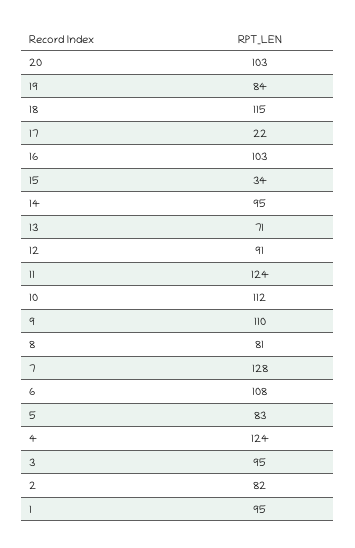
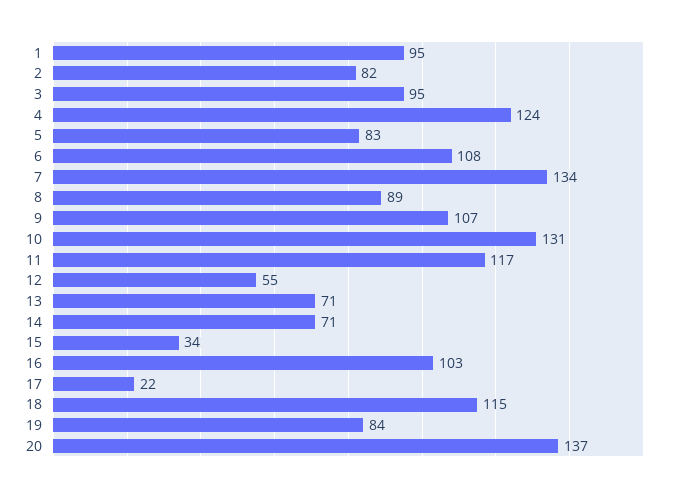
  {
-   "20": 103,
+   "20": 137,
    "19": 84,
    "18": 115,
    "17": 22,
    "16": 103,
    "15": 34,
-   "14": 95,
+   "14": 71,
    "13": 71,
-   "12": 91,
+   "12": 55,
-   "11": 124,
+   "11": 117,
-   "10": 112,
+   "10": 131,
-   "9": 110,
+   "9": 107,
-   "8": 81,
+   "8": 89,
-   "7": 128,
+   "7": 134,
    "6": 108,
    "5": 83,
    "4": 124,
    "3": 95,
    "2": 82,
    "1": 95
  }

